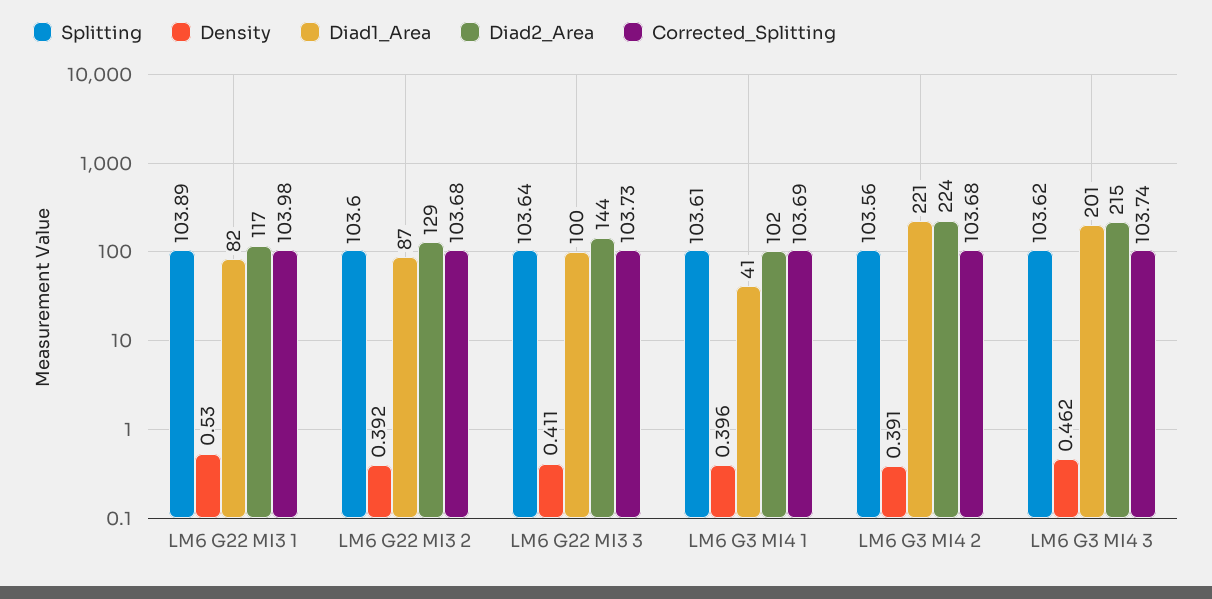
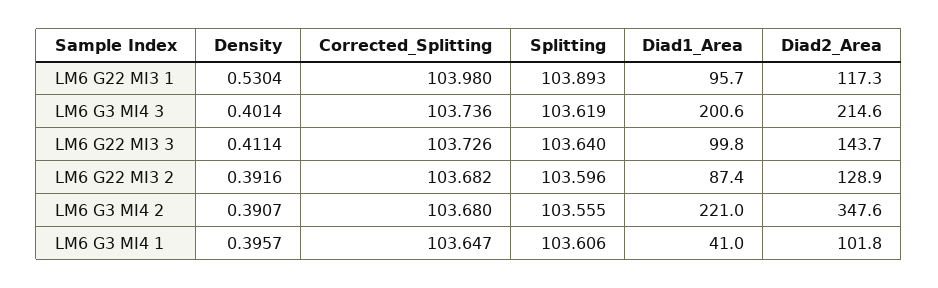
  {
    "Splitting": {
      "LM6 G22 MI3 1": 103.893,
      "LM6 G22 MI3 2": 103.596,
      "LM6 G22 MI3 3": 103.64,
      "LM6 G3 MI4 1": 103.606,
      "LM6 G3 MI4 2": 103.555,
      "LM6 G3 MI4 3": 103.619
    },
    "Density": {
      "LM6 G22 MI3 1": 0.5304,
      "LM6 G22 MI3 2": 0.3916,
      "LM6 G22 MI3 3": 0.4114,
      "LM6 G3 MI4 1": 0.3957,
      "LM6 G3 MI4 2": 0.3907,
-     "LM6 G3 MI4 3": 0.462
+     "LM6 G3 MI4 3": 0.4014
    },
    "Diad1_Area": {
-     "LM6 G22 MI3 1": 82,
+     "LM6 G22 MI3 1": 95.7,
      "LM6 G22 MI3 2": 87.4,
      "LM6 G22 MI3 3": 99.8,
      "LM6 G3 MI4 1": 41,
      "LM6 G3 MI4 2": 221,
      "LM6 G3 MI4 3": 200.6
    },
    "Diad2_Area": {
      "LM6 G22 MI3 1": 117.3,
      "LM6 G22 MI3 2": 128.9,
      "LM6 G22 MI3 3": 143.7,
      "LM6 G3 MI4 1": 101.8,
-     "LM6 G3 MI4 2": 224,
+     "LM6 G3 MI4 2": 347.6,
      "LM6 G3 MI4 3": 214.6
    },
    "Corrected_Splitting": {
      "LM6 G22 MI3 1": 103.98,
      "LM6 G22 MI3 2": 103.682,
      "LM6 G22 MI3 3": 103.726,
-     "LM6 G3 MI4 1": 103.69,
+     "LM6 G3 MI4 1": 103.647,
      "LM6 G3 MI4 2": 103.68,
      "LM6 G3 MI4 3": 103.736
    }
  }

